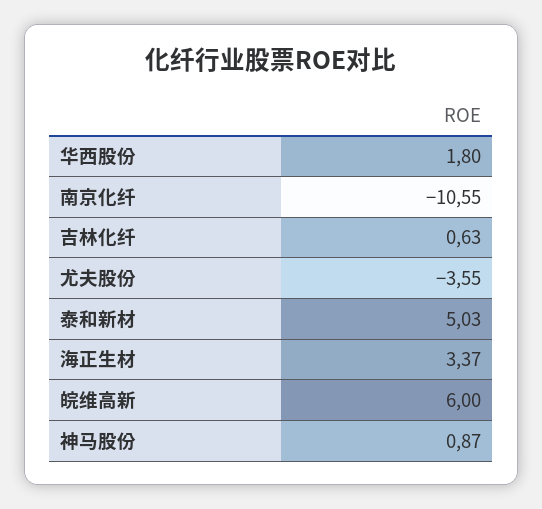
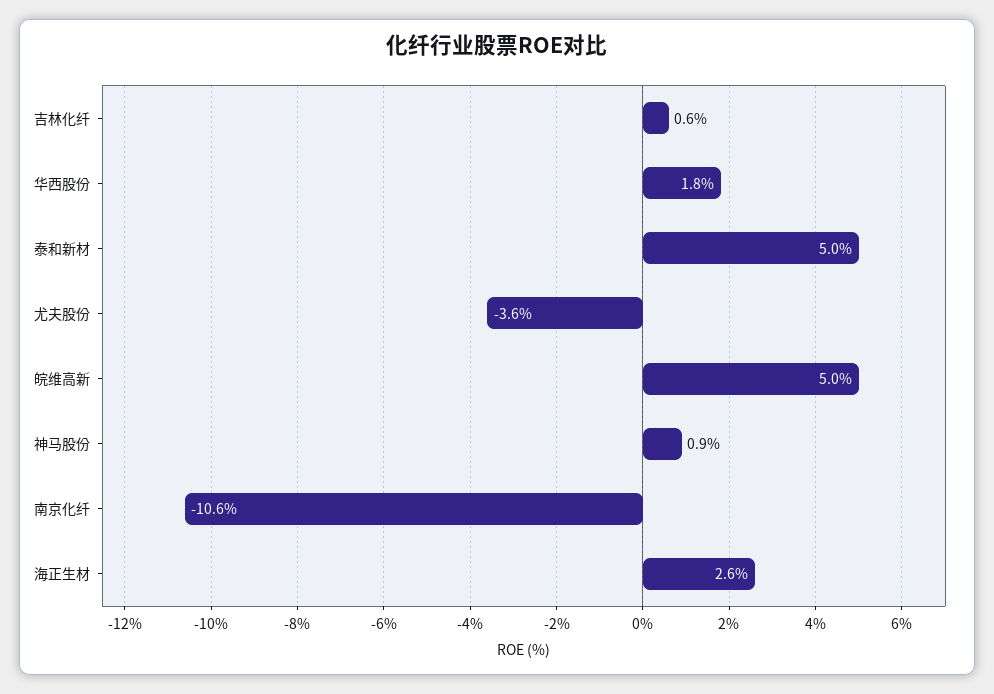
  {
    "华西股份": 1.8,
    "南京化纤": -10.55,
    "吉林化纤": 0.63,
    "尤夫股份": -3.55,
    "泰和新材": 5.03,
-   "海正生材": 3.37,
+   "海正生材": 2.6,
-   "皖维高新": 6,
+   "皖维高新": 5,
    "神马股份": 0.87
  }

